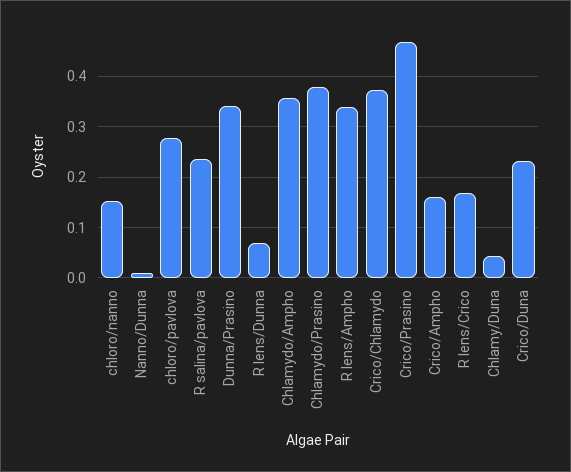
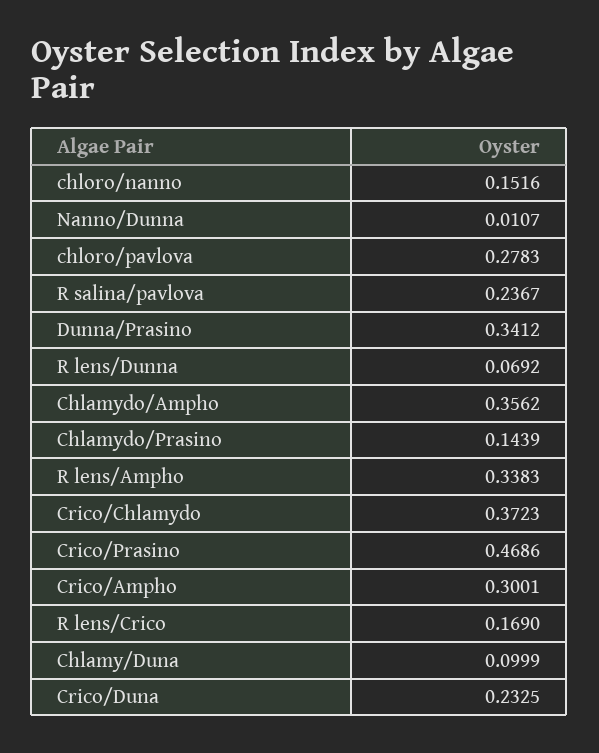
  {
    "chloro/nanno": 0.1516,
    "Nanno/Dunna": 0.0107,
    "chloro/pavlova": 0.2783,
    "R salina/pavlova": 0.2367,
    "Dunna/Prasino": 0.3412,
    "R lens/Dunna": 0.0692,
    "Chlamydo/Ampho": 0.3562,
-   "Chlamydo/Prasino": 0.38,
+   "Chlamydo/Prasino": 0.1439,
    "R lens/Ampho": 0.3383,
    "Crico/Chlamydo": 0.3723,
    "Crico/Prasino": 0.4686,
-   "Crico/Ampho": 0.16,
+   "Crico/Ampho": 0.3001,
    "R lens/Crico": 0.169,
-   "Chlamy/Duna": 0.04,
+   "Chlamy/Duna": 0.0999,
    "Crico/Duna": 0.2325
  }

